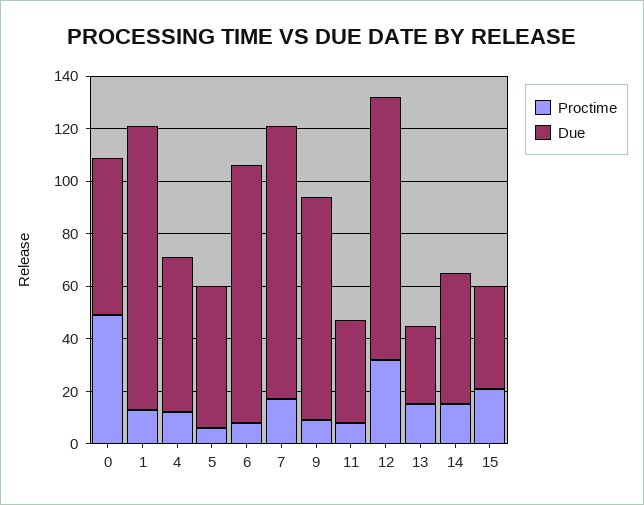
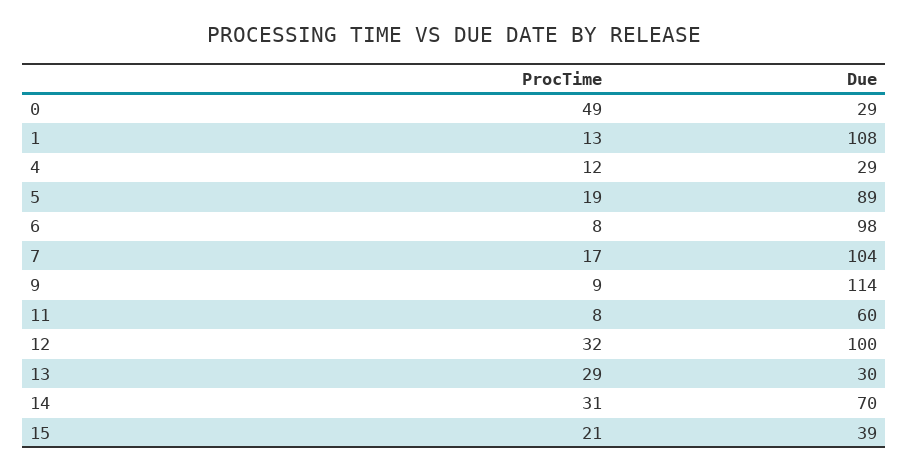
  {
    "Proctime": {
      "0": 49,
      "1": 13,
      "4": 12,
-     "5": 5,
+     "5": 19,
      "6": 8,
      "7": 17,
      "9": 9,
      "11": 8,
      "12": 32,
-     "13": 15,
+     "13": 29,
-     "14": 15,
+     "14": 31,
      "15": 21
    },
    "Due": {
-     "0": 60,
+     "0": 29,
      "1": 108,
-     "4": 60,
+     "4": 29,
-     "5": 55,
+     "5": 89,
      "6": 98,
      "7": 104,
-     "9": 85,
+     "9": 114,
-     "11": 40,
+     "11": 60,
      "12": 100,
      "13": 30,
-     "14": 50,
+     "14": 70,
      "15": 39
    }
  }

